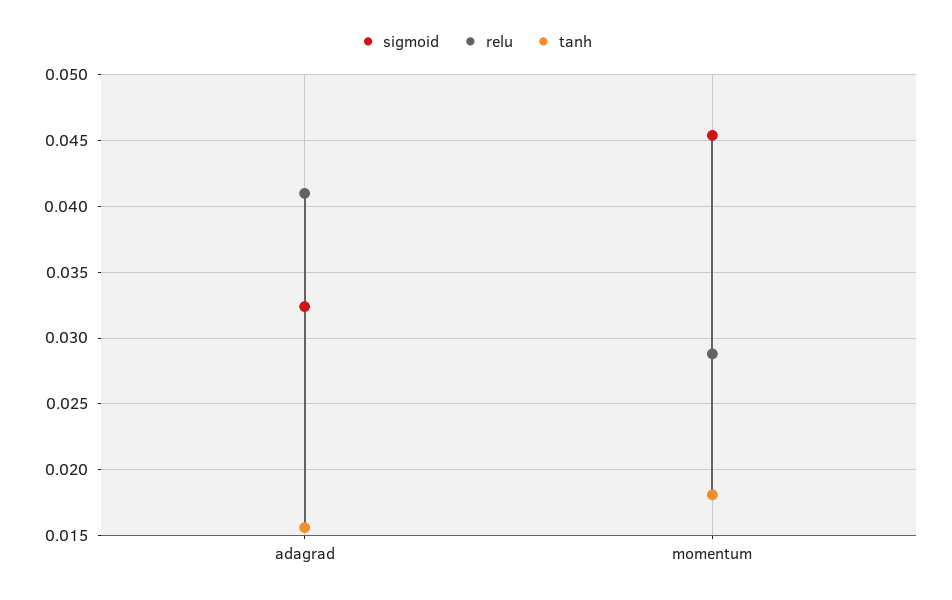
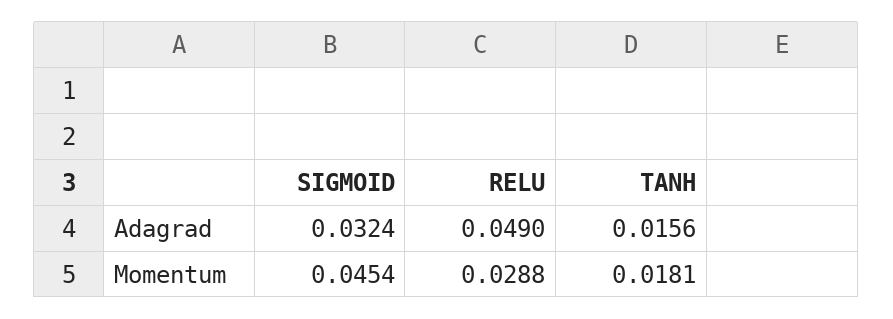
  {
    "sigmoid": {
      "adagrad": 0.0324,
      "momentum": 0.0454
    },
    "relu": {
-     "adagrad": 0.041,
+     "adagrad": 0.049,
      "momentum": 0.0288
    },
    "tanh": {
      "adagrad": 0.0156,
      "momentum": 0.0181
    }
  }

